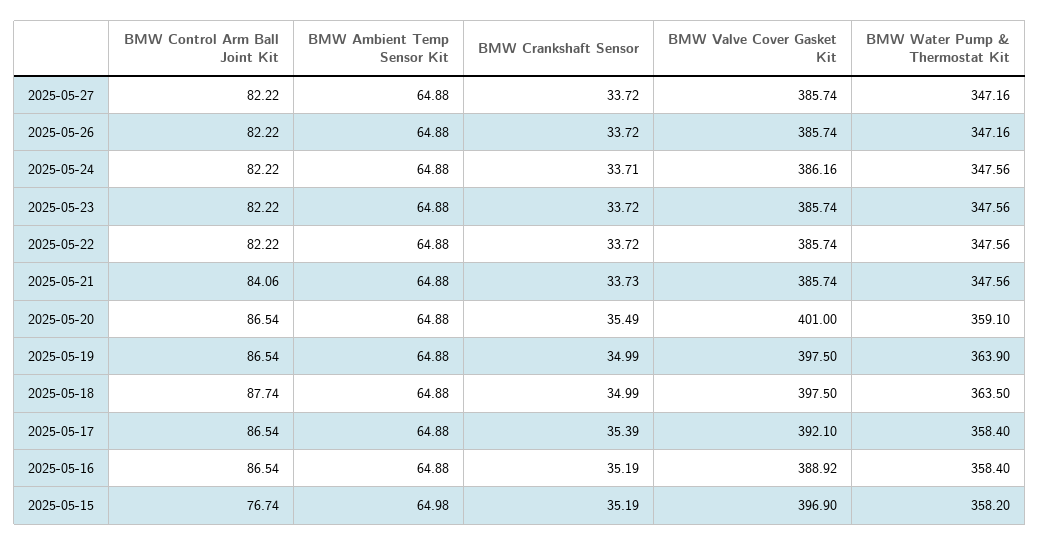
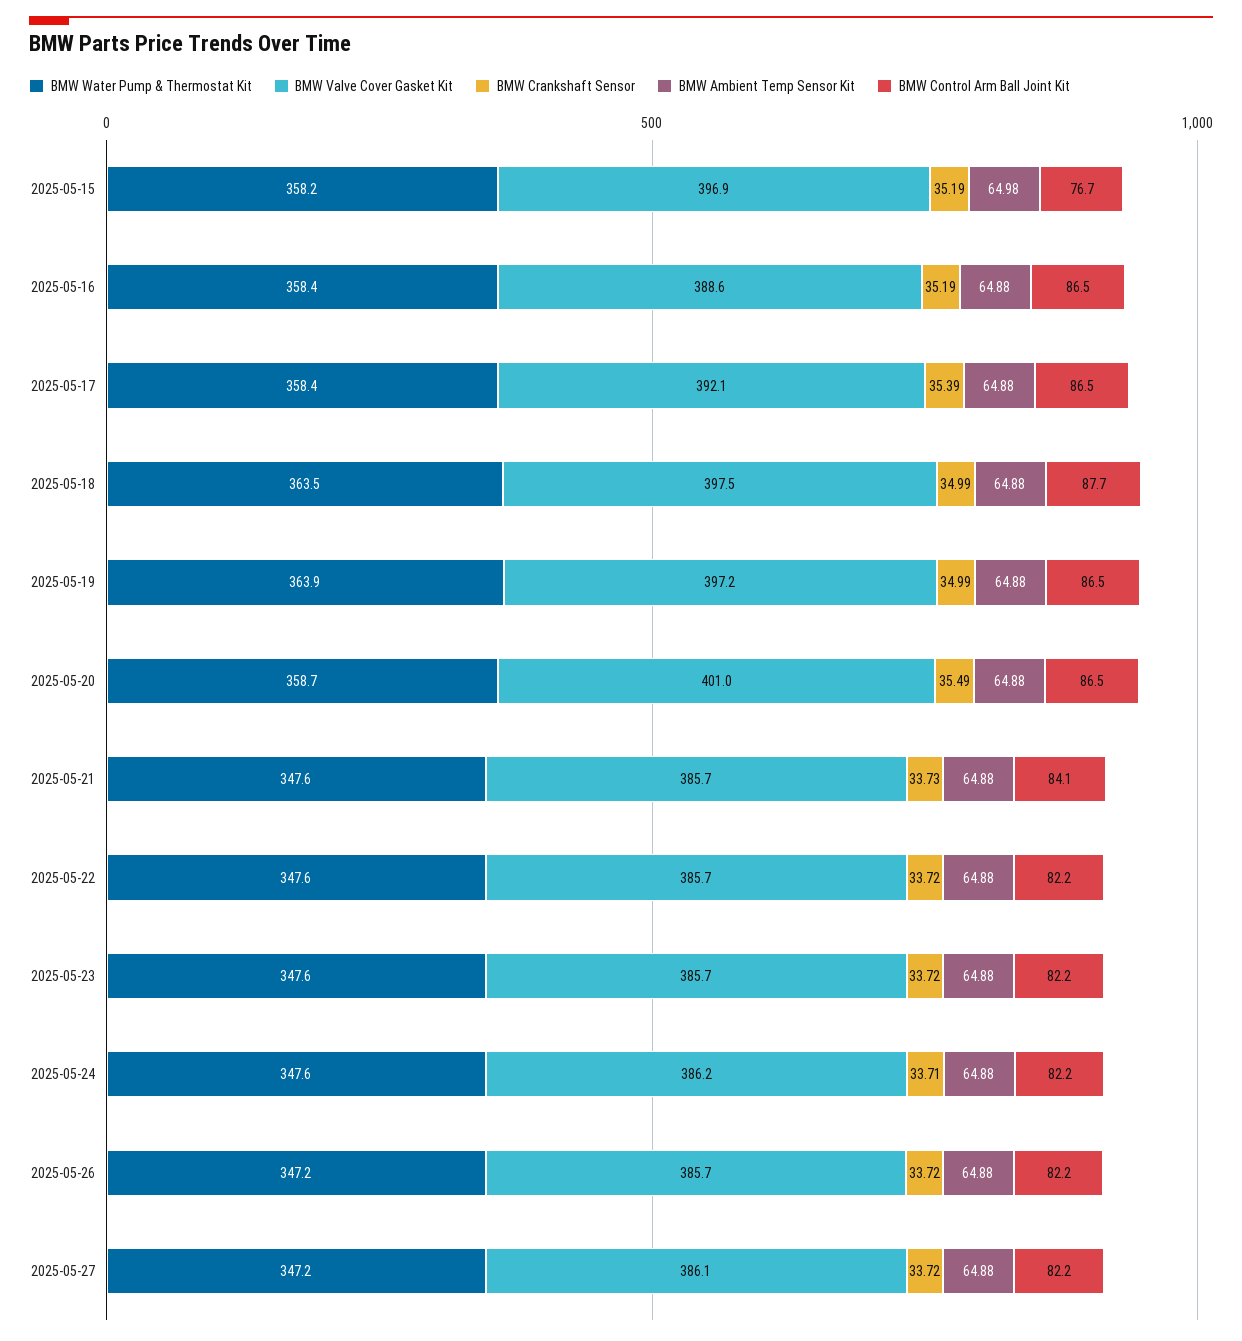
  {
    "BMW Control Arm Ball Joint Kit": {
      "2025-05-27": 82.22,
      "2025-05-26": 82.22,
      "2025-05-24": 82.22,
      "2025-05-23": 82.22,
      "2025-05-22": 82.22,
      "2025-05-21": 84.06,
      "2025-05-20": 86.54,
      "2025-05-19": 86.54,
      "2025-05-18": 87.74,
      "2025-05-17": 86.54,
      "2025-05-16": 86.54,
      "2025-05-15": 76.74
    },
    "BMW Ambient Temp Sensor Kit": {
      "2025-05-27": 64.88,
      "2025-05-26": 64.88,
      "2025-05-24": 64.88,
      "2025-05-23": 64.88,
      "2025-05-22": 64.88,
      "2025-05-21": 64.88,
      "2025-05-20": 64.88,
      "2025-05-19": 64.88,
      "2025-05-18": 64.88,
      "2025-05-17": 64.88,
      "2025-05-16": 64.88,
      "2025-05-15": 64.98
    },
    "BMW Crankshaft Sensor": {
      "2025-05-27": 33.72,
      "2025-05-26": 33.72,
      "2025-05-24": 33.71,
      "2025-05-23": 33.72,
      "2025-05-22": 33.72,
      "2025-05-21": 33.73,
      "2025-05-20": 35.49,
      "2025-05-19": 34.99,
      "2025-05-18": 34.99,
      "2025-05-17": 35.39,
      "2025-05-16": 35.19,
      "2025-05-15": 35.19
    },
    "BMW Valve Cover Gasket Kit": {
-     "2025-05-27": 385.74,
+     "2025-05-27": 386.1,
      "2025-05-26": 385.74,
      "2025-05-24": 386.16,
      "2025-05-23": 385.74,
      "2025-05-22": 385.74,
      "2025-05-21": 385.74,
      "2025-05-20": 401,
-     "2025-05-19": 397.5,
+     "2025-05-19": 397.2,
      "2025-05-18": 397.5,
      "2025-05-17": 392.1,
-     "2025-05-16": 388.92,
+     "2025-05-16": 388.6,
      "2025-05-15": 396.9
    },
    "BMW Water Pump & Thermostat Kit": {
      "2025-05-27": 347.16,
      "2025-05-26": 347.16,
      "2025-05-24": 347.56,
      "2025-05-23": 347.56,
      "2025-05-22": 347.56,
      "2025-05-21": 347.56,
-     "2025-05-20": 359.1,
+     "2025-05-20": 358.7,
      "2025-05-19": 363.9,
      "2025-05-18": 363.5,
      "2025-05-17": 358.4,
      "2025-05-16": 358.4,
      "2025-05-15": 358.2
    }
  }

